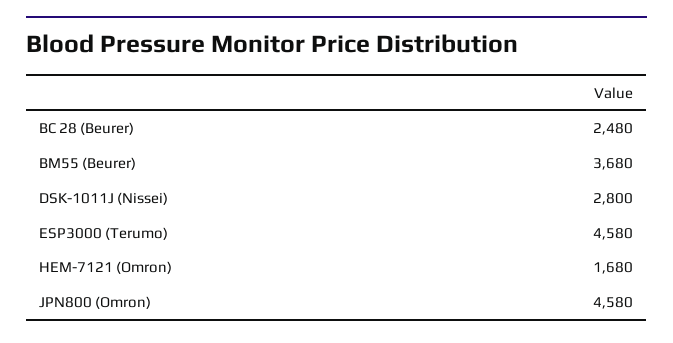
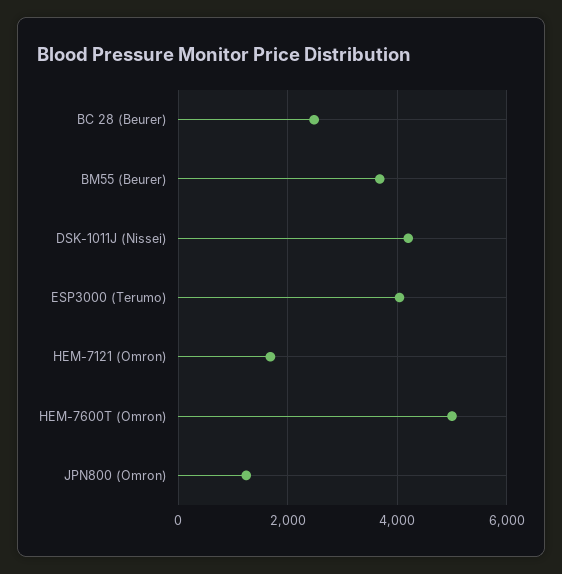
  {
    "BC 28 (Beurer)": 2480,
    "BM55 (Beurer)": 3680,
-   "DSK-1011J (Nissei)": 2800,
+   "DSK-1011J (Nissei)": 4200,
-   "ESP3000 (Terumo)": 4580,
+   "ESP3000 (Terumo)": 4000,
    "HEM-7121 (Omron)": 1680,
-   "JPN800 (Omron)": 4580
+   "JPN800 (Omron)": 1200,
+   "HEM-7600T (Omron)": 5000
  }

